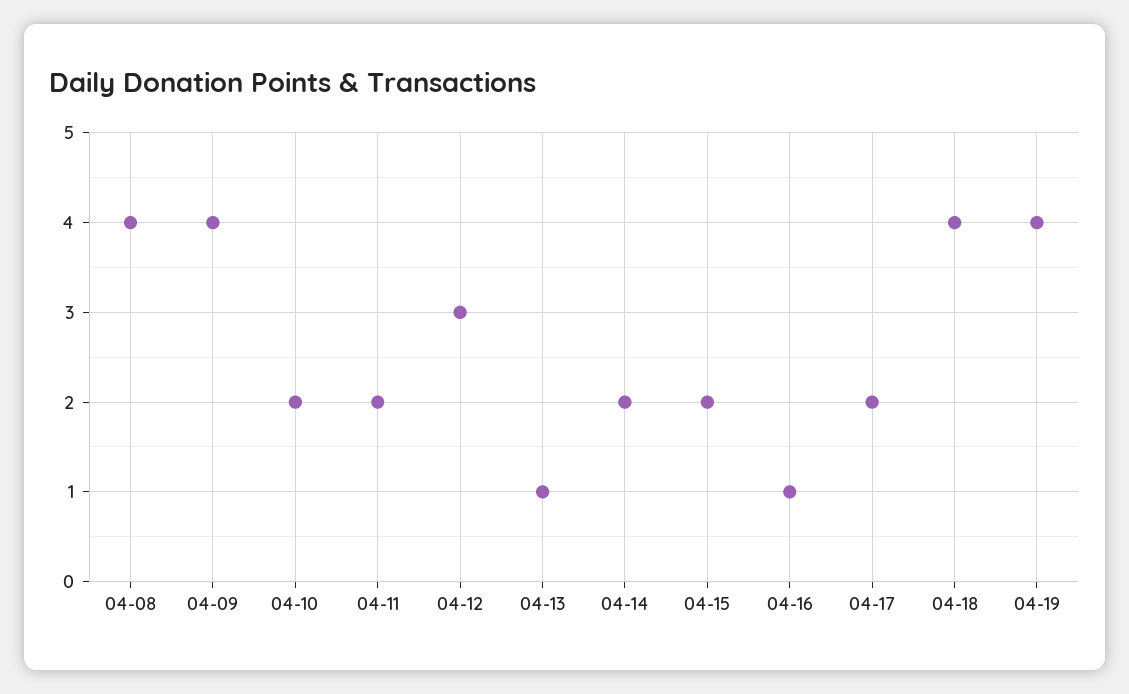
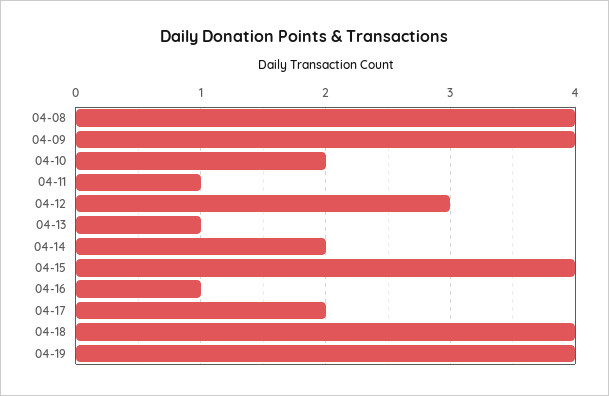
  {
    "04-08": 4,
    "04-09": 4,
    "04-10": 2,
-   "04-11": 2,
+   "04-11": 1,
    "04-12": 3,
    "04-13": 1,
    "04-14": 2,
-   "04-15": 2,
+   "04-15": 4,
    "04-16": 1,
    "04-17": 2,
    "04-18": 4,
    "04-19": 4
  }

